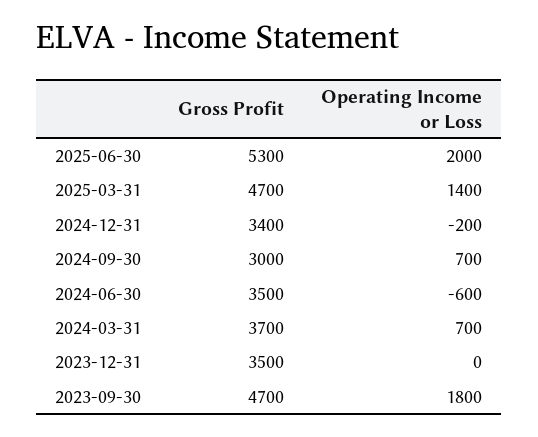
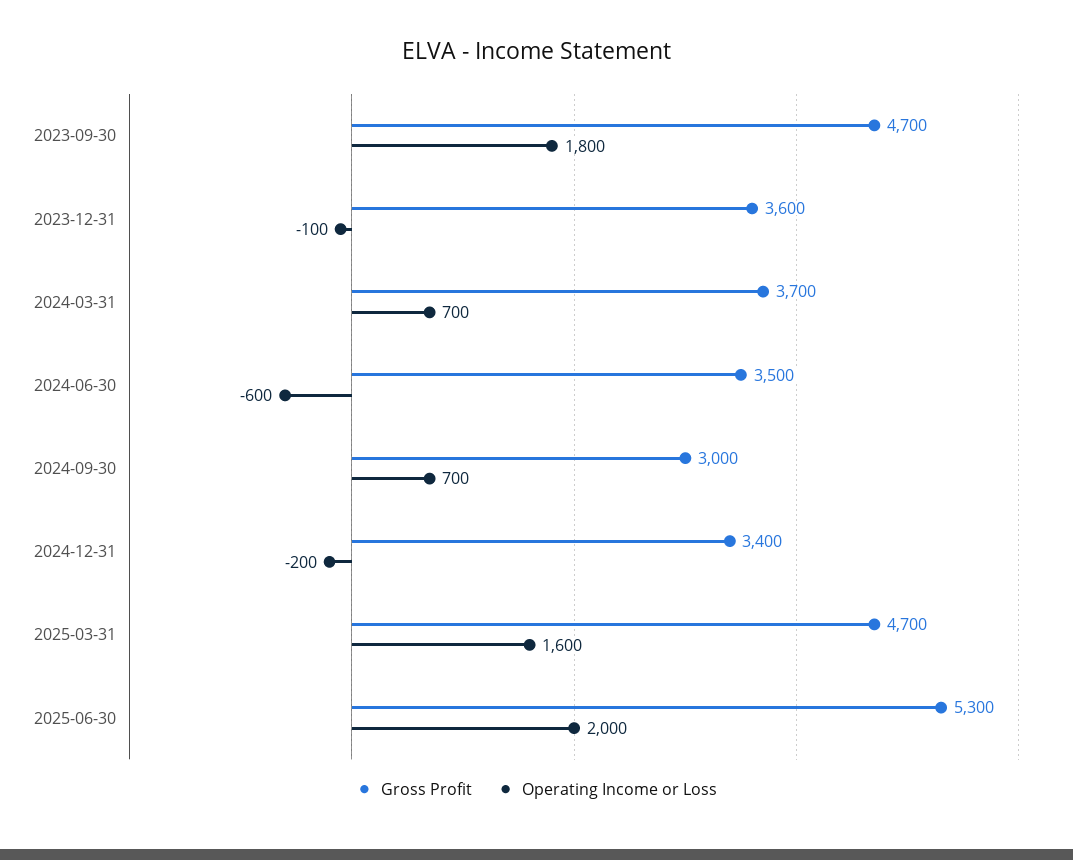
  {
    "Gross Profit": {
      "2025-06-30": 5300,
      "2025-03-31": 4700,
      "2024-12-31": 3400,
      "2024-09-30": 3000,
      "2024-06-30": 3500,
      "2024-03-31": 3700,
-     "2023-12-31": 3500,
+     "2023-12-31": 3600,
      "2023-09-30": 4700
    },
    "Operating Income or Loss": {
      "2025-06-30": 2000,
-     "2025-03-31": 1400,
+     "2025-03-31": 1600,
      "2024-12-31": -200,
      "2024-09-30": 700,
      "2024-06-30": -600,
      "2024-03-31": 700,
-     "2023-12-31": 0,
+     "2023-12-31": -100,
      "2023-09-30": 1800
    }
  }

